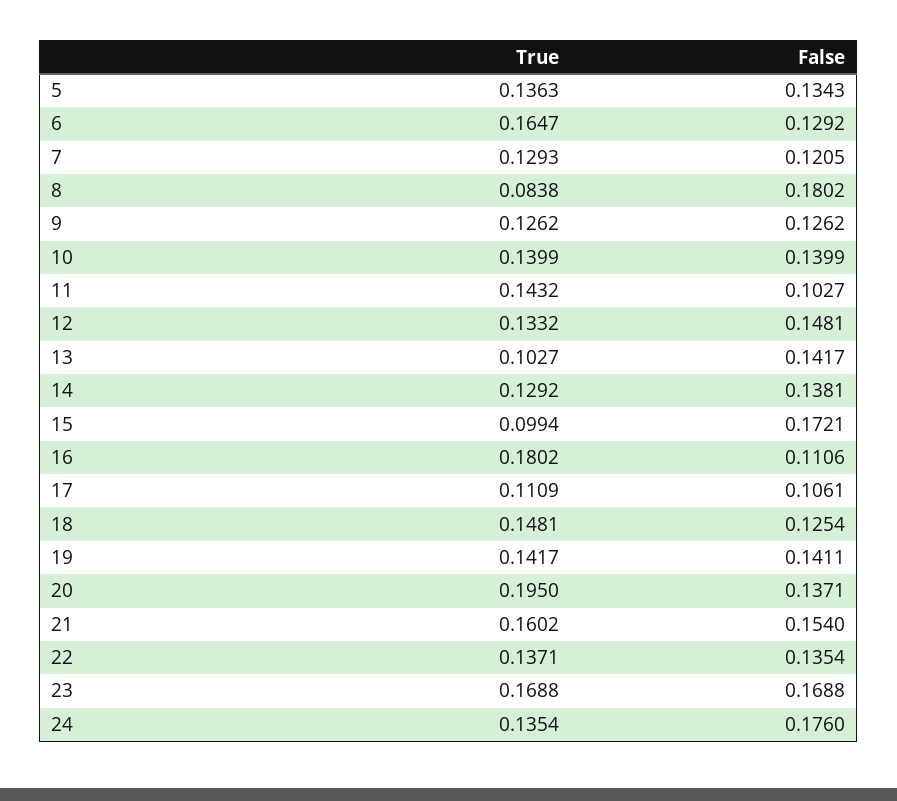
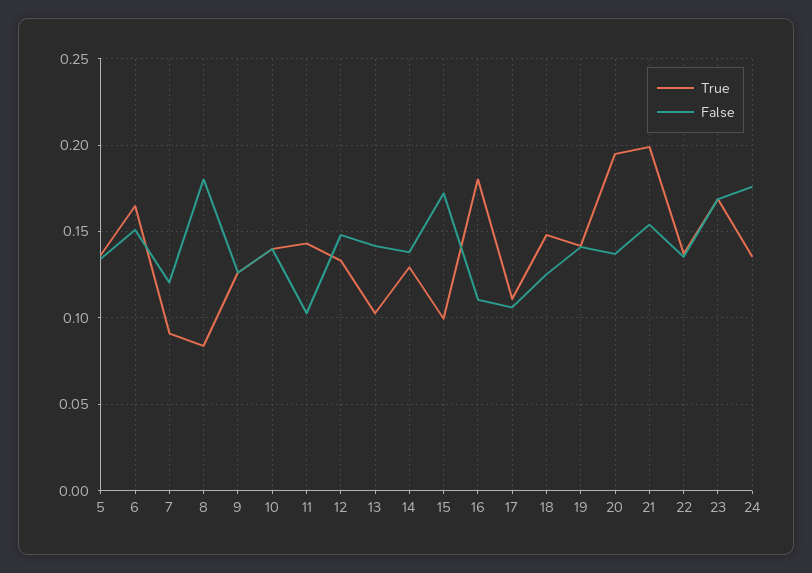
  {
    "True": {
      "5": 0.1363,
      "6": 0.1647,
-     "7": 0.1293,
+     "7": 0.09,
      "8": 0.0838,
      "9": 0.1262,
      "10": 0.1399,
      "11": 0.1432,
      "12": 0.1332,
      "13": 0.1027,
      "14": 0.1292,
      "15": 0.0994,
      "16": 0.1802,
      "17": 0.1109,
      "18": 0.1481,
      "19": 0.1417,
      "20": 0.195,
-     "21": 0.1602,
+     "21": 0.2,
      "22": 0.1371,
      "23": 0.1688,
      "24": 0.1354
    },
    "False": {
      "5": 0.1343,
-     "6": 0.1292,
+     "6": 0.15,
      "7": 0.1205,
      "8": 0.1802,
      "9": 0.1262,
      "10": 0.1399,
      "11": 0.1027,
      "12": 0.1481,
      "13": 0.1417,
      "14": 0.1381,
      "15": 0.1721,
      "16": 0.1106,
      "17": 0.1061,
      "18": 0.1254,
      "19": 0.1411,
      "20": 0.1371,
      "21": 0.154,
      "22": 0.1354,
      "23": 0.1688,
      "24": 0.176
    }
  }

